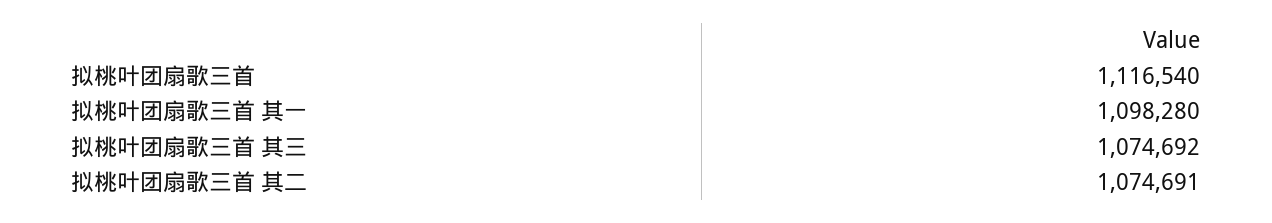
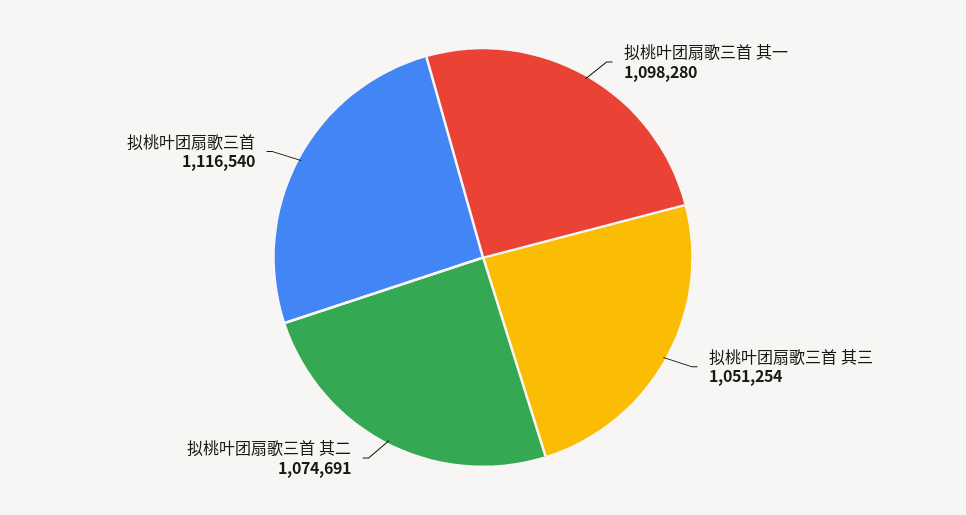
  {
    "拟桃叶团扇歌三首": 1116540,
    "拟桃叶团扇歌三首 其一": 1098280,
-   "拟桃叶团扇歌三首 其三": 1074692,
+   "拟桃叶团扇歌三首 其三": 1051254,
    "拟桃叶团扇歌三首 其二": 1074691
  }

